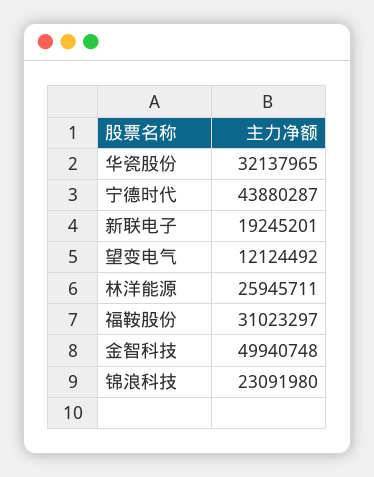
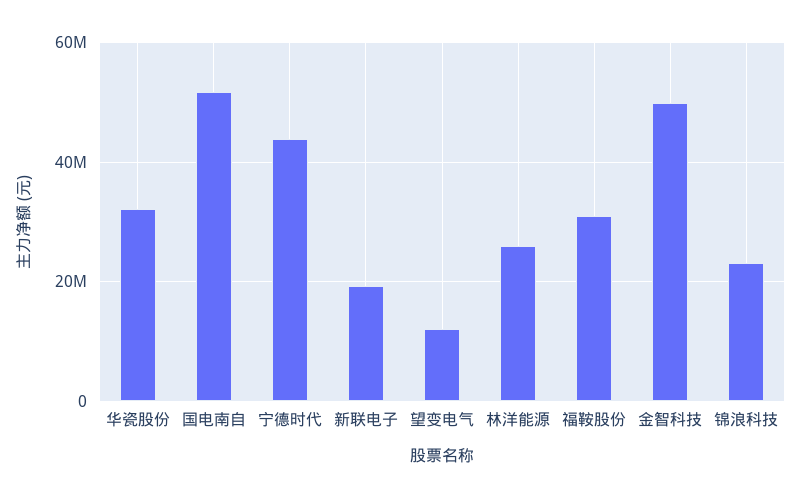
  {
    "华瓷股份": 32137965,
    "宁德时代": 43880287,
    "新联电子": 19245201,
    "望变电气": 12124492,
    "林洋能源": 25945711,
    "福鞍股份": 31023297,
    "金智科技": 49940748,
-   "锦浪科技": 23091980
+   "锦浪科技": 23091980,
+   "国电南自": 52000000
  }

